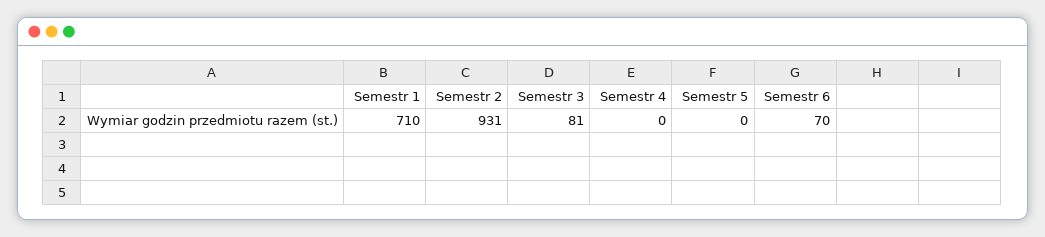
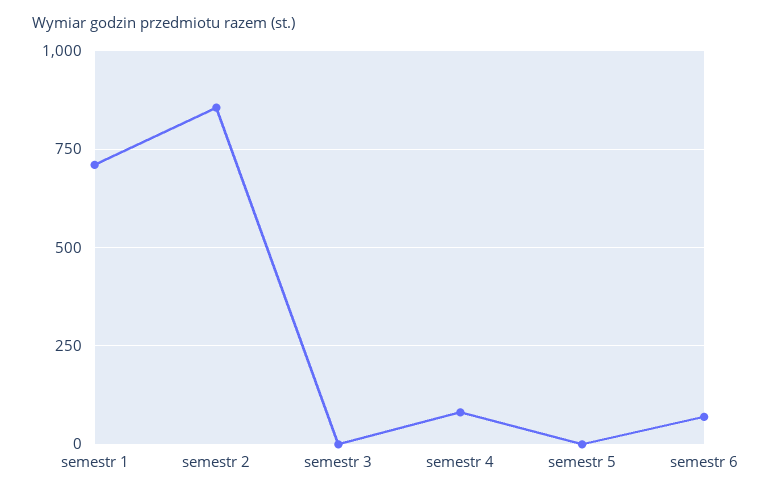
  {
    "Semestr 1": 710,
-   "Semestr 2": 931,
+   "Semestr 2": 850,
-   "Semestr 3": 81,
+   "Semestr 3": 0,
-   "Semestr 4": 0,
+   "Semestr 4": 75,
    "Semestr 5": 0,
    "Semestr 6": 70
  }

